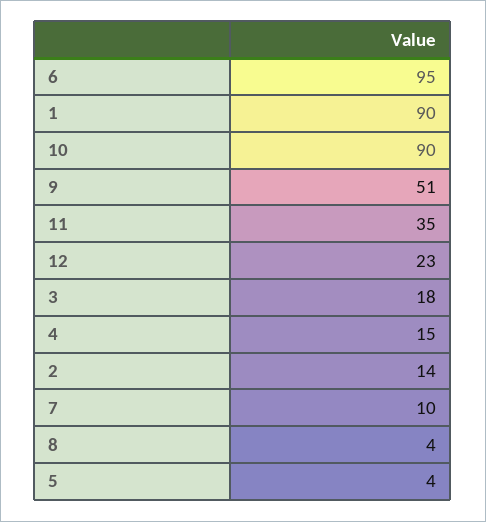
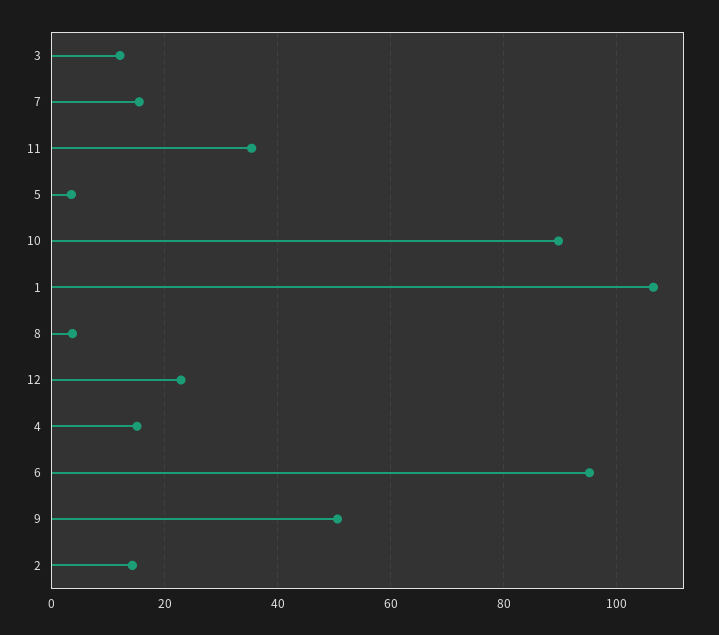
  {
    "6": 95,
-   "1": 90,
+   "1": 106,
    "10": 90,
    "9": 51,
    "11": 35,
    "12": 23,
-   "3": 18,
+   "3": 12,
    "4": 15,
    "2": 14,
-   "7": 10,
+   "7": 16,
    "8": 4,
    "5": 4
  }

